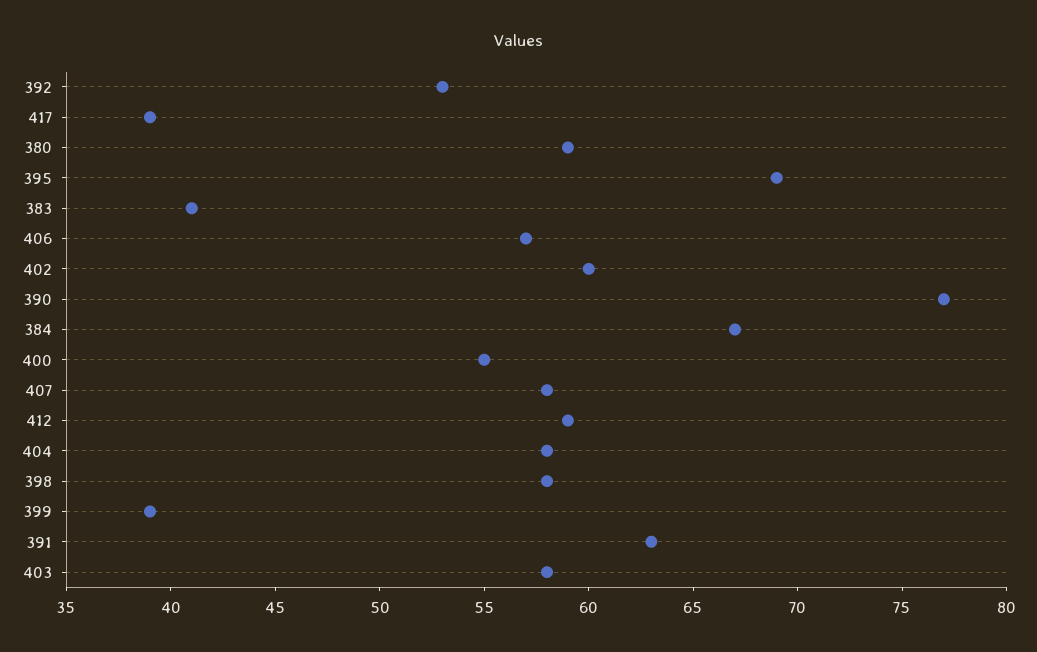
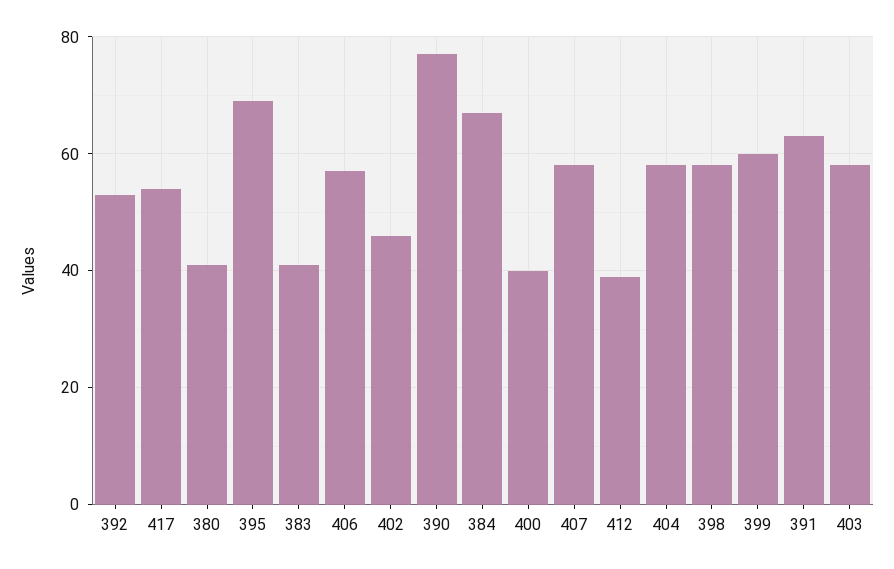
  {
    "392": 53,
-   "417": 39,
+   "417": 55,
-   "380": 59,
+   "380": 40,
    "395": 69,
    "383": 41,
    "406": 57,
-   "402": 60,
+   "402": 45,
    "390": 77,
    "384": 67,
-   "400": 55,
+   "400": 40,
    "407": 58,
-   "412": 59,
+   "412": 40,
    "404": 58,
    "398": 58,
-   "399": 39,
+   "399": 60,
    "391": 63,
    "403": 58
  }

